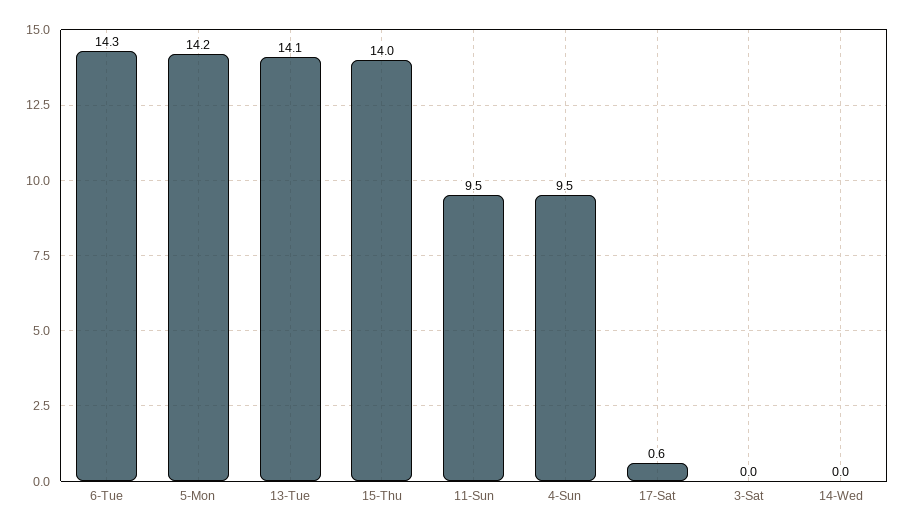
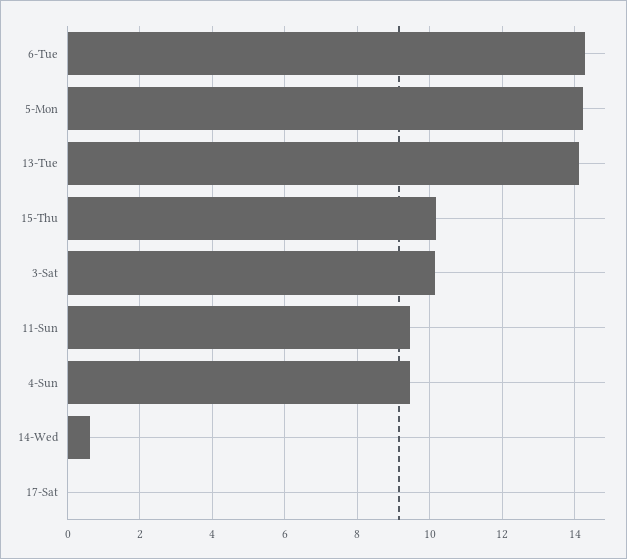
  {
    "6-Tue": 14.3,
    "5-Mon": 14.2,
    "13-Tue": 14.1,
-   "15-Thu": 14,
+   "15-Thu": 10.2,
    "11-Sun": 9.5,
    "4-Sun": 9.5,
-   "17-Sat": 0.6,
+   "17-Sat": 0,
-   "3-Sat": 0,
+   "3-Sat": 10.2,
-   "14-Wed": 0
+   "14-Wed": 0.6
  }

